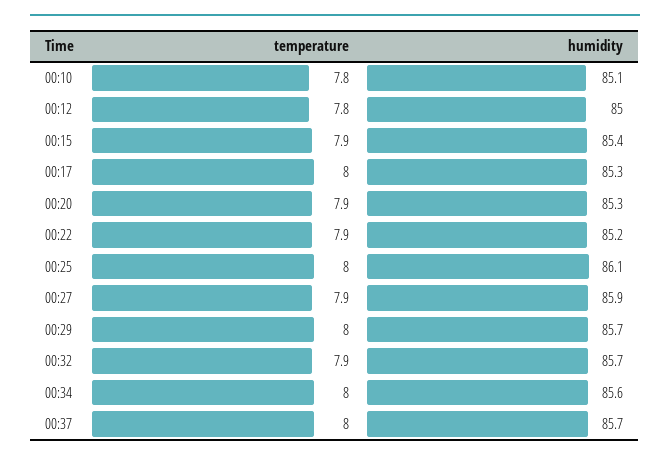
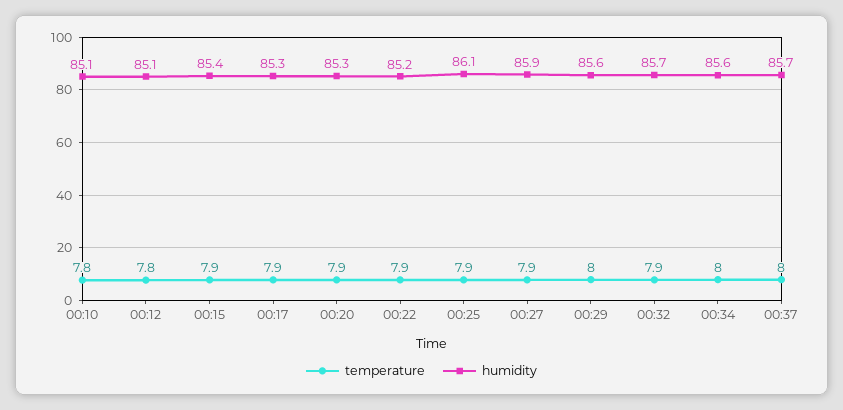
  {
    "temperature": {
      "00:10": 7.8,
      "00:12": 7.8,
      "00:15": 7.9,
-     "00:17": 8,
+     "00:17": 7.9,
      "00:20": 7.9,
      "00:22": 7.9,
-     "00:25": 8,
+     "00:25": 7.9,
      "00:27": 7.9,
      "00:29": 8,
      "00:32": 7.9,
      "00:34": 8,
      "00:37": 8
    },
    "humidity": {
      "00:10": 85.1,
-     "00:12": 85,
+     "00:12": 85.1,
      "00:15": 85.4,
      "00:17": 85.3,
      "00:20": 85.3,
      "00:22": 85.2,
      "00:25": 86.1,
      "00:27": 85.9,
-     "00:29": 85.7,
+     "00:29": 85.6,
      "00:32": 85.7,
      "00:34": 85.6,
      "00:37": 85.7
    }
  }

